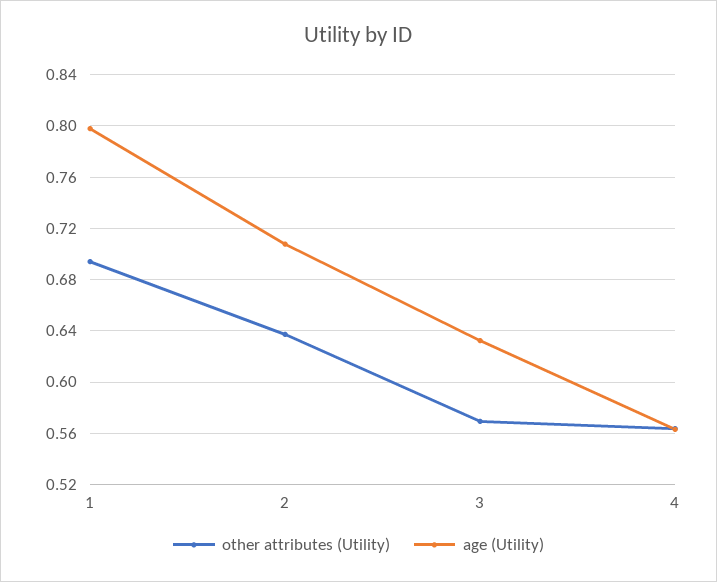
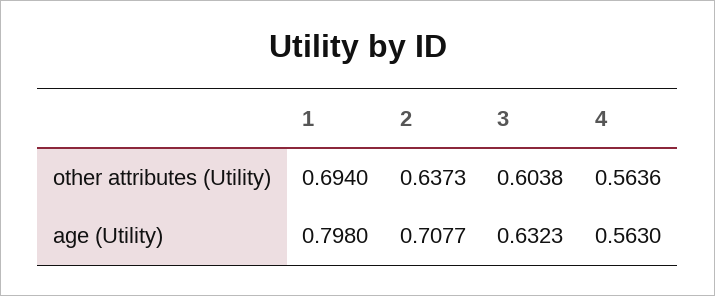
  {
    "other attributes (Utility)": {
      "1": 0.694,
      "2": 0.6373,
-     "3": 0.57,
+     "3": 0.6038,
      "4": 0.5636
    },
    "age (Utility)": {
      "1": 0.798,
      "2": 0.7077,
      "3": 0.6323,
      "4": 0.563
    }
  }

